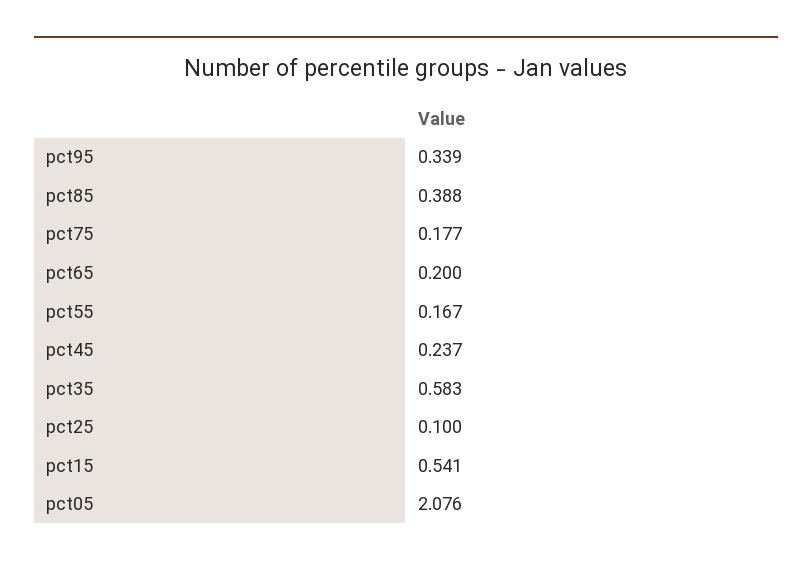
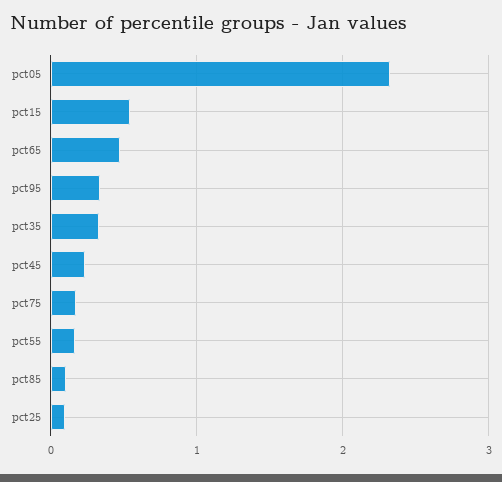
  {
    "pct95": 0.339,
-   "pct85": 0.388,
+   "pct85": 0.1,
    "pct75": 0.177,
-   "pct65": 0.2,
+   "pct65": 0.5,
    "pct55": 0.167,
    "pct45": 0.237,
-   "pct35": 0.583,
+   "pct35": 0.3,
    "pct25": 0.1,
    "pct15": 0.541,
-   "pct05": 2.076
+   "pct05": 2.3
  }

